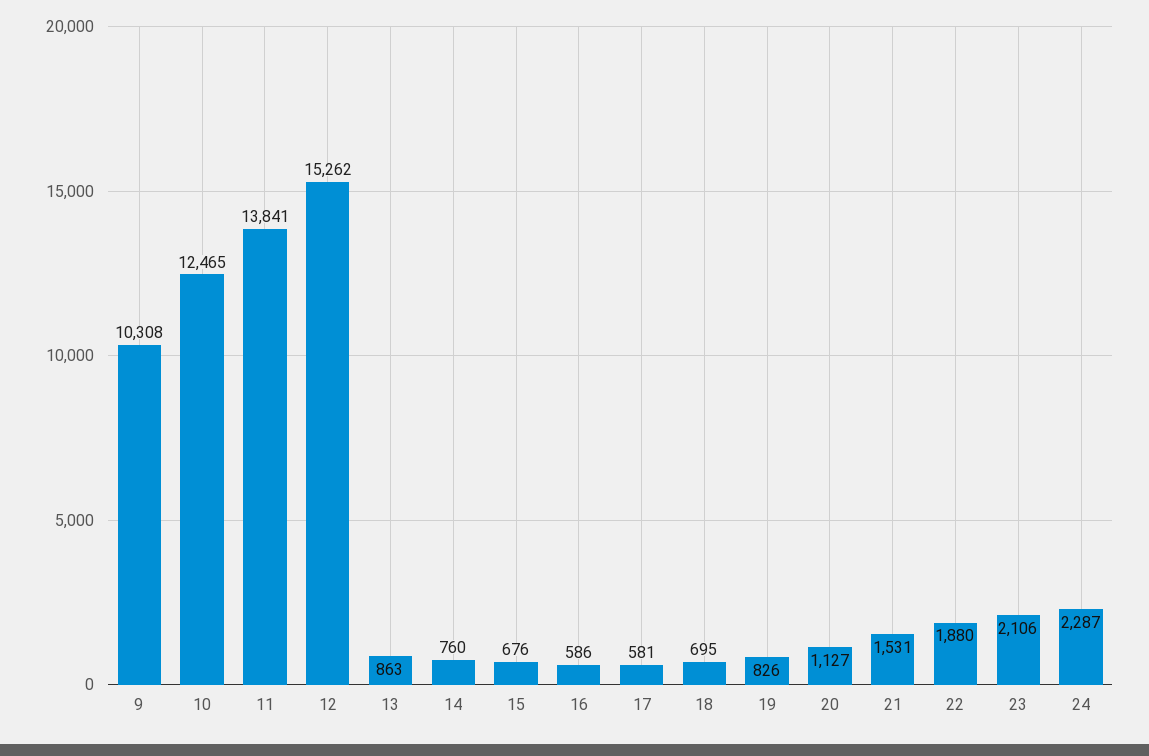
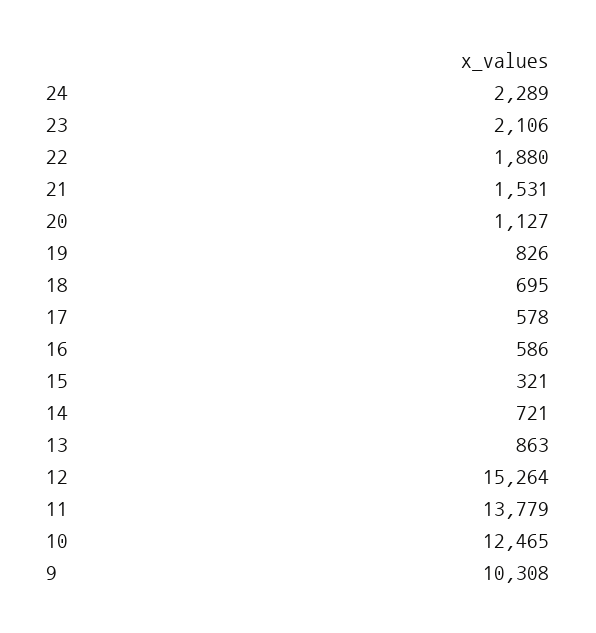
  {
    "9": 10308,
    "10": 12465,
-   "11": 13841,
+   "11": 13779,
-   "12": 15262,
+   "12": 15264,
    "13": 863,
-   "14": 760,
+   "14": 721,
-   "15": 676,
+   "15": 321,
    "16": 586,
-   "17": 581,
+   "17": 578,
    "18": 695,
    "19": 826,
    "20": 1127,
    "21": 1531,
    "22": 1880,
    "23": 2106,
-   "24": 2287
+   "24": 2289
  }

